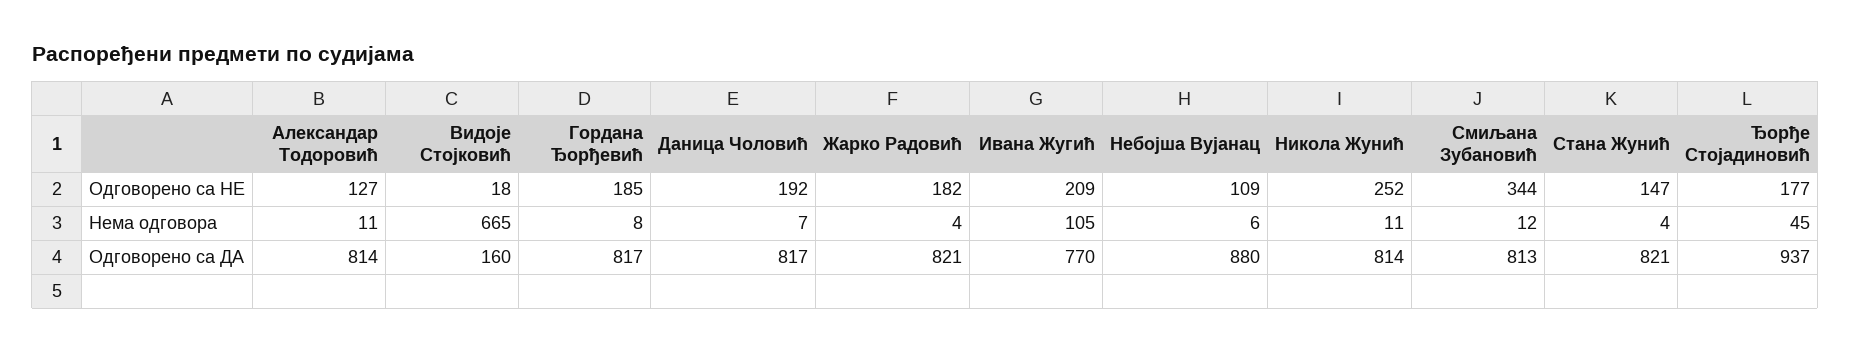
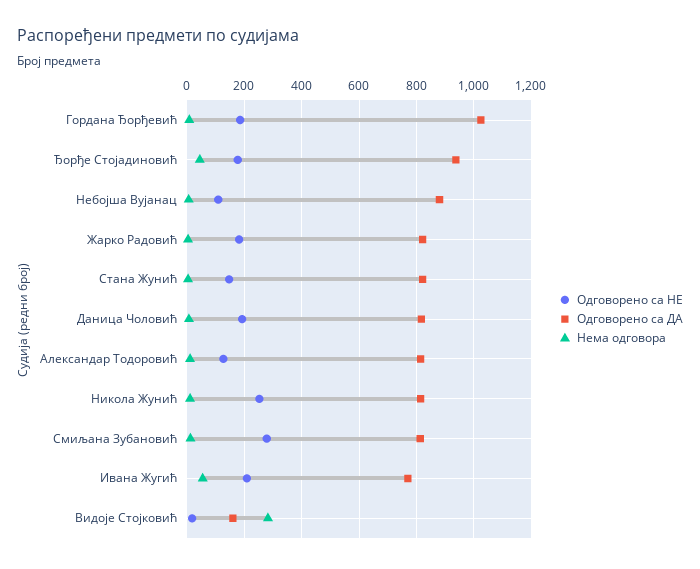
  {
    "Одговорено са НЕ": {
      "Александар Тодоровић": 127,
      "Видоје Стојковић": 18,
      "Гордана Ђорђевић": 185,
      "Даница Чоловић": 192,
      "Жарко Радовић": 182,
      "Ивана Жугић": 209,
      "Небојша Вујанац": 109,
      "Никола Жунић": 252,
-     "Смиљана Зубановић": 344,
+     "Смиљана Зубановић": 275,
      "Стана Жунић": 147,
      "Ђорђе Стојадиновић": 177
    },
    "Нема одговора": {
      "Александар Тодоровић": 11,
-     "Видоје Стојковић": 665,
+     "Видоје Стојковић": 275,
      "Гордана Ђорђевић": 8,
      "Даница Чоловић": 7,
      "Жарко Радовић": 4,
-     "Ивана Жугић": 105,
+     "Ивана Жугић": 50,
      "Небојша Вујанац": 6,
      "Никола Жунић": 11,
      "Смиљана Зубановић": 12,
      "Стана Жунић": 4,
      "Ђорђе Стојадиновић": 45
    },
    "Одговорено са ДА": {
      "Александар Тодоровић": 814,
      "Видоје Стојковић": 160,
-     "Гордана Ђорђевић": 817,
+     "Гордана Ђорђевић": 1025,
      "Даница Чоловић": 817,
      "Жарко Радовић": 821,
      "Ивана Жугић": 770,
      "Небојша Вујанац": 880,
      "Никола Жунић": 814,
      "Смиљана Зубановић": 813,
      "Стана Жунић": 821,
      "Ђорђе Стојадиновић": 937
    }
  }

